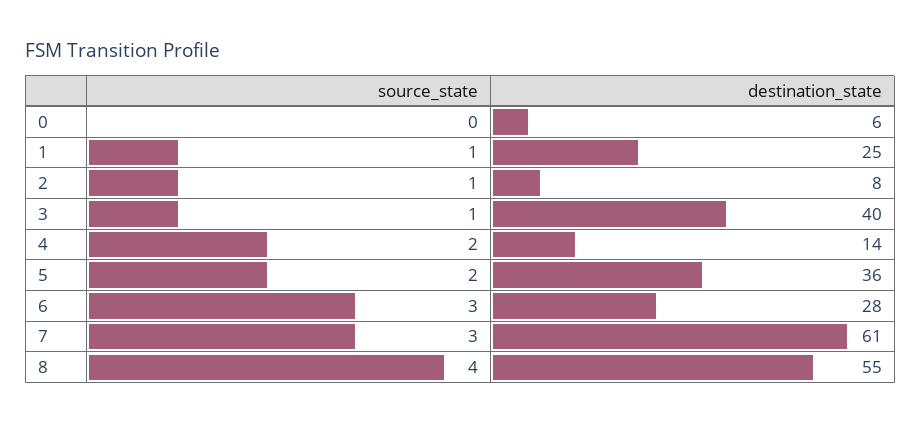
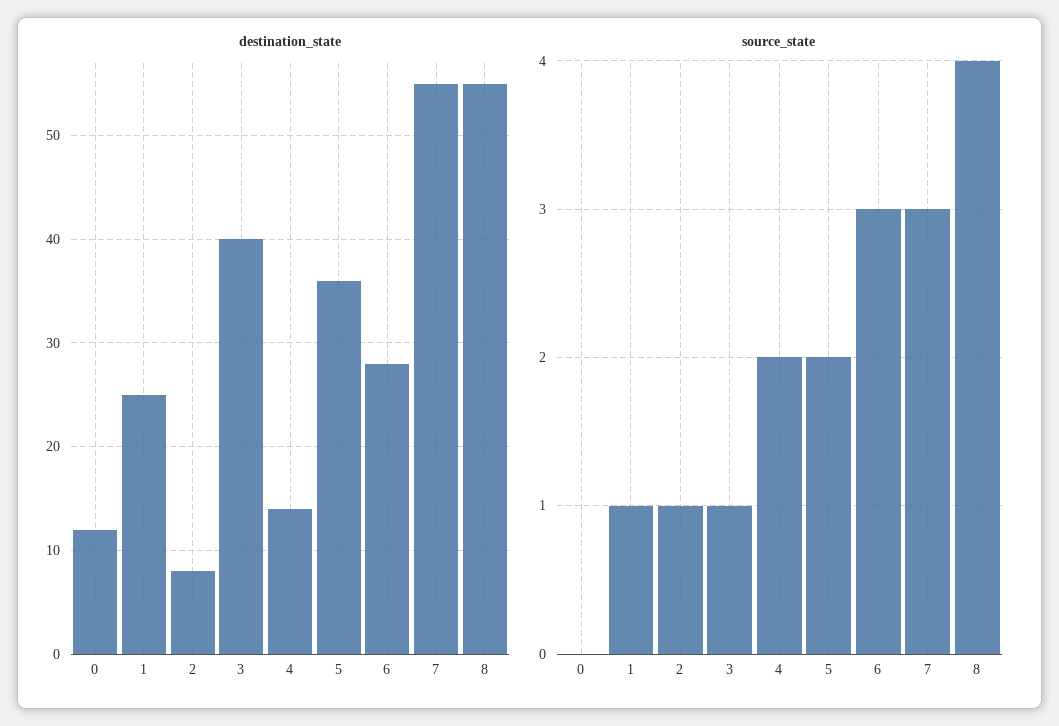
  {
    "source_state": {
      "0": 0,
      "1": 1,
      "2": 1,
      "3": 1,
      "4": 2,
      "5": 2,
      "6": 3,
      "7": 3,
      "8": 4
    },
    "destination_state": {
-     "0": 6,
+     "0": 12,
      "1": 25,
      "2": 8,
      "3": 40,
      "4": 14,
      "5": 36,
      "6": 28,
-     "7": 61,
+     "7": 55,
      "8": 55
    }
  }

